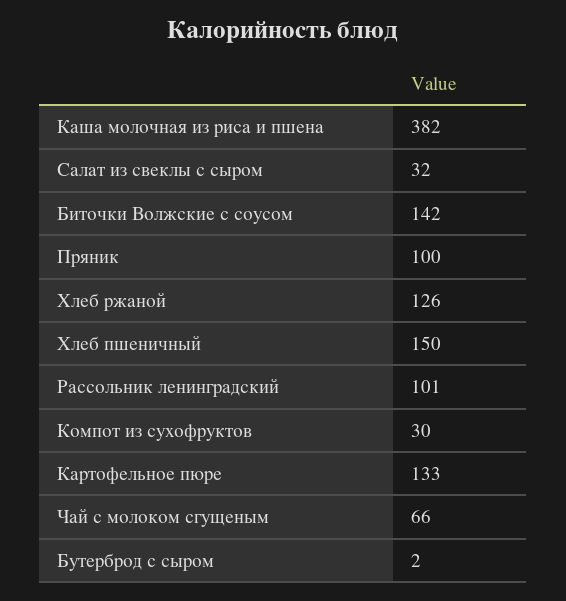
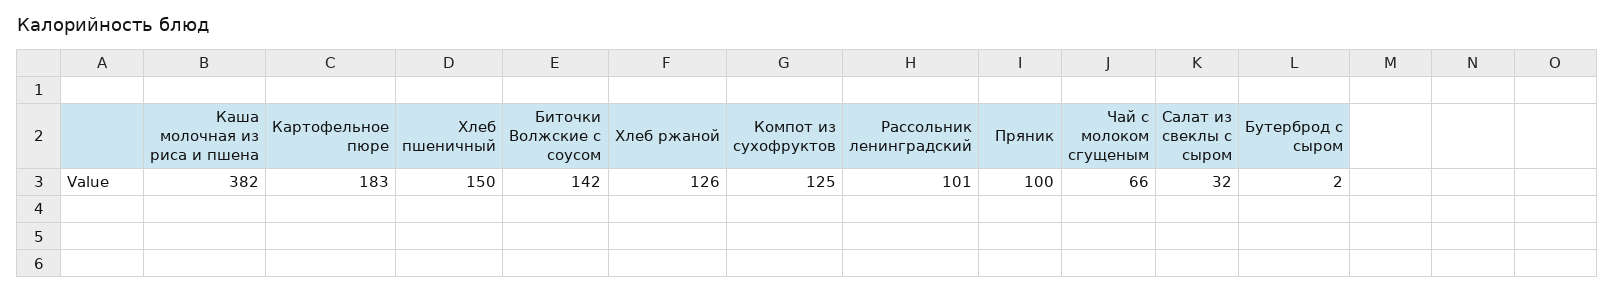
  {
    "Каша молочная из риса и пшена": 382,
    "Салат из свеклы с сыром": 32,
    "Биточки Волжские с соусом": 142,
    "Пряник": 100,
    "Хлеб ржаной": 126,
    "Хлеб пшеничный": 150,
    "Рассольник ленинградский": 101,
-   "Компот из сухофруктов": 30,
+   "Компот из сухофруктов": 125,
-   "Картофельное пюре": 133,
+   "Картофельное пюре": 183,
    "Чай с молоком сгущеным": 66,
    "Бутерброд с сыром": 2
  }

